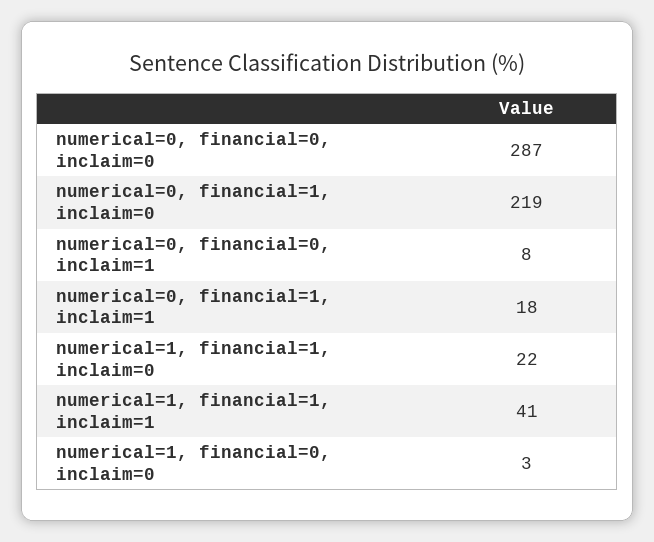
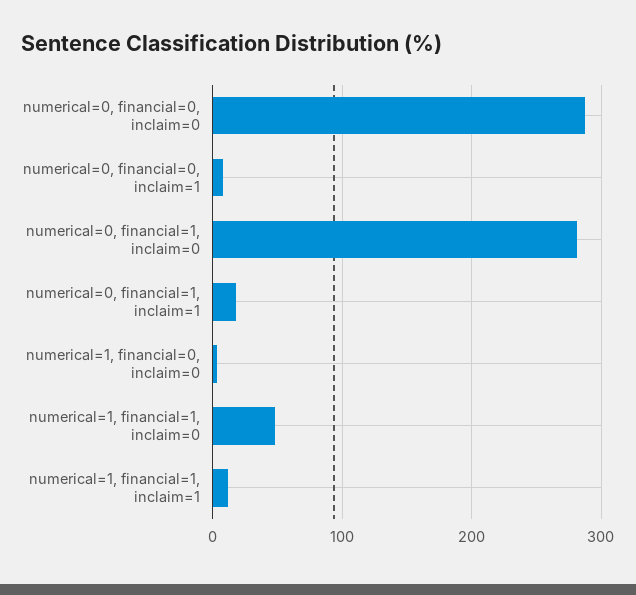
  {
    "numerical=0, financial=0, inclaim=0": 287,
-   "numerical=0, financial=1, inclaim=0": 219,
+   "numerical=0, financial=1, inclaim=0": 280,
    "numerical=0, financial=0, inclaim=1": 8,
    "numerical=0, financial=1, inclaim=1": 18,
-   "numerical=1, financial=1, inclaim=0": 22,
+   "numerical=1, financial=1, inclaim=0": 50,
-   "numerical=1, financial=1, inclaim=1": 41,
+   "numerical=1, financial=1, inclaim=1": 10,
    "numerical=1, financial=0, inclaim=0": 3
  }

